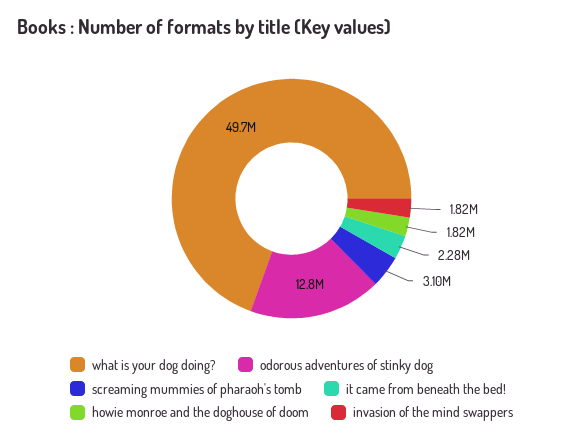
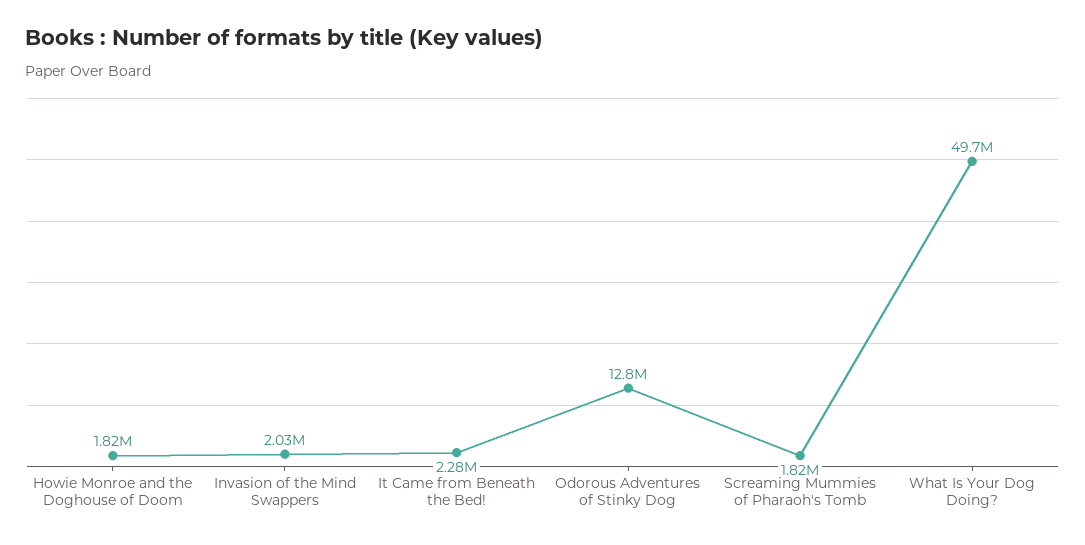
  {
    "what is your dog doing?": 49700000,
    "odorous adventures of stinky dog": 12800000,
-   "screaming mummies of pharaoh's tomb": 3100000,
+   "screaming mummies of pharaoh's tomb": 1820000,
    "it came from beneath the bed!": 2280000,
    "howie monroe and the doghouse of doom": 1820000,
-   "invasion of the mind swappers": 1820000
+   "invasion of the mind swappers": 2030000
  }

